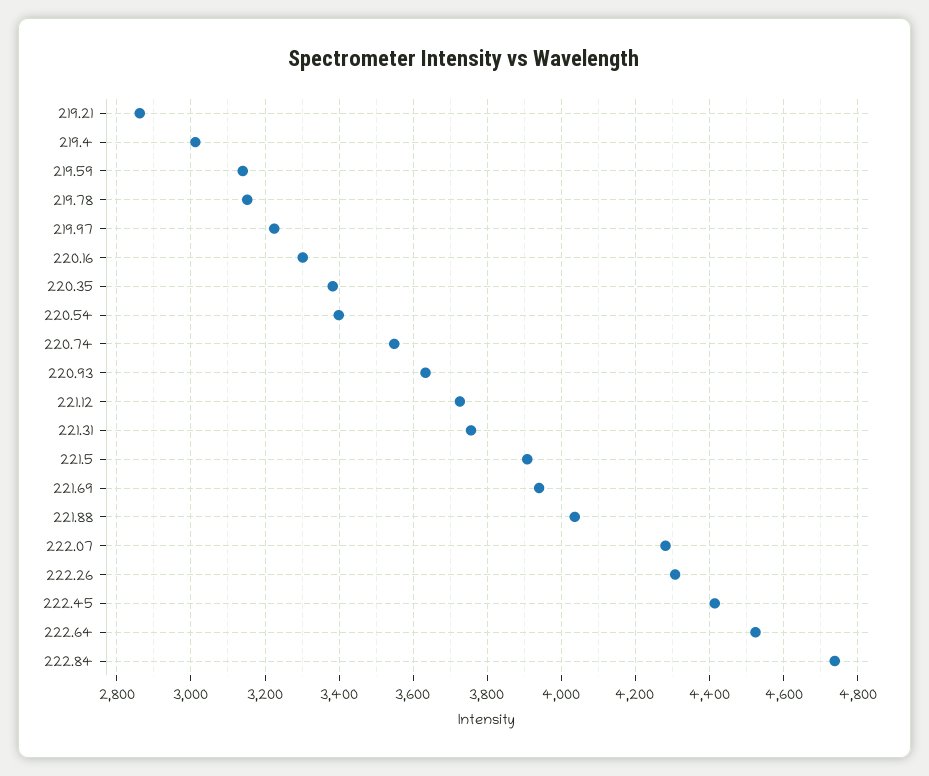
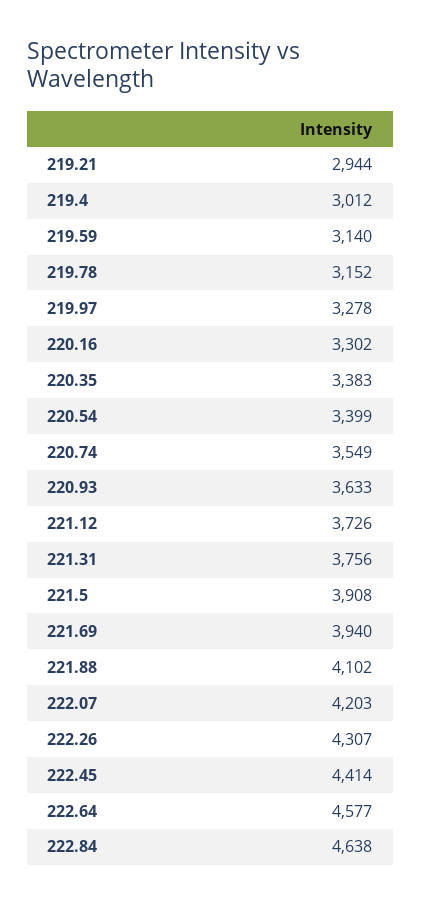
  {
-   "219.21": 2860,
+   "219.21": 2944,
    "219.4": 3012,
    "219.59": 3140,
    "219.78": 3152,
-   "219.97": 3220,
+   "219.97": 3278,
    "220.16": 3302,
    "220.35": 3383,
    "220.54": 3399,
    "220.74": 3549,
    "220.93": 3633,
    "221.12": 3726,
    "221.31": 3756,
    "221.5": 3908,
    "221.69": 3940,
-   "221.88": 4040,
+   "221.88": 4102,
-   "222.07": 4280,
+   "222.07": 4203,
    "222.26": 4307,
    "222.45": 4414,
-   "222.64": 4520,
+   "222.64": 4577,
-   "222.84": 4740
+   "222.84": 4638
  }

